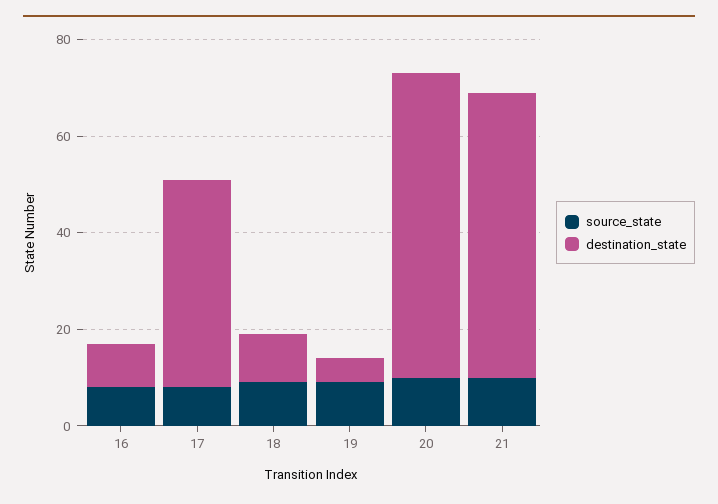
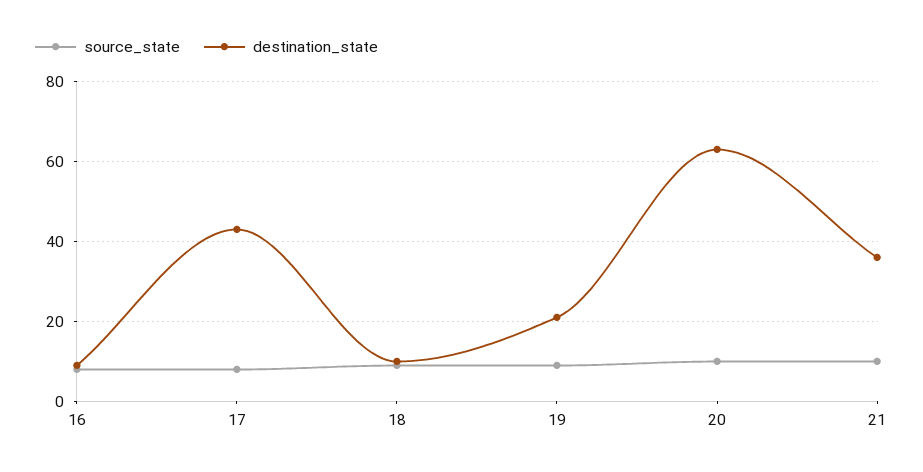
  {
    "source_state": {
      "16": 10,
      "17": 10,
      "18": 10,
      "19": 10,
      "20": 10,
      "21": 10
    },
    "destination_state": {
      "16": 10,
      "17": 45,
      "18": 10,
-     "19": 5,
+     "19": 20,
      "20": 65,
-     "21": 60
+     "21": 35
    }
  }

